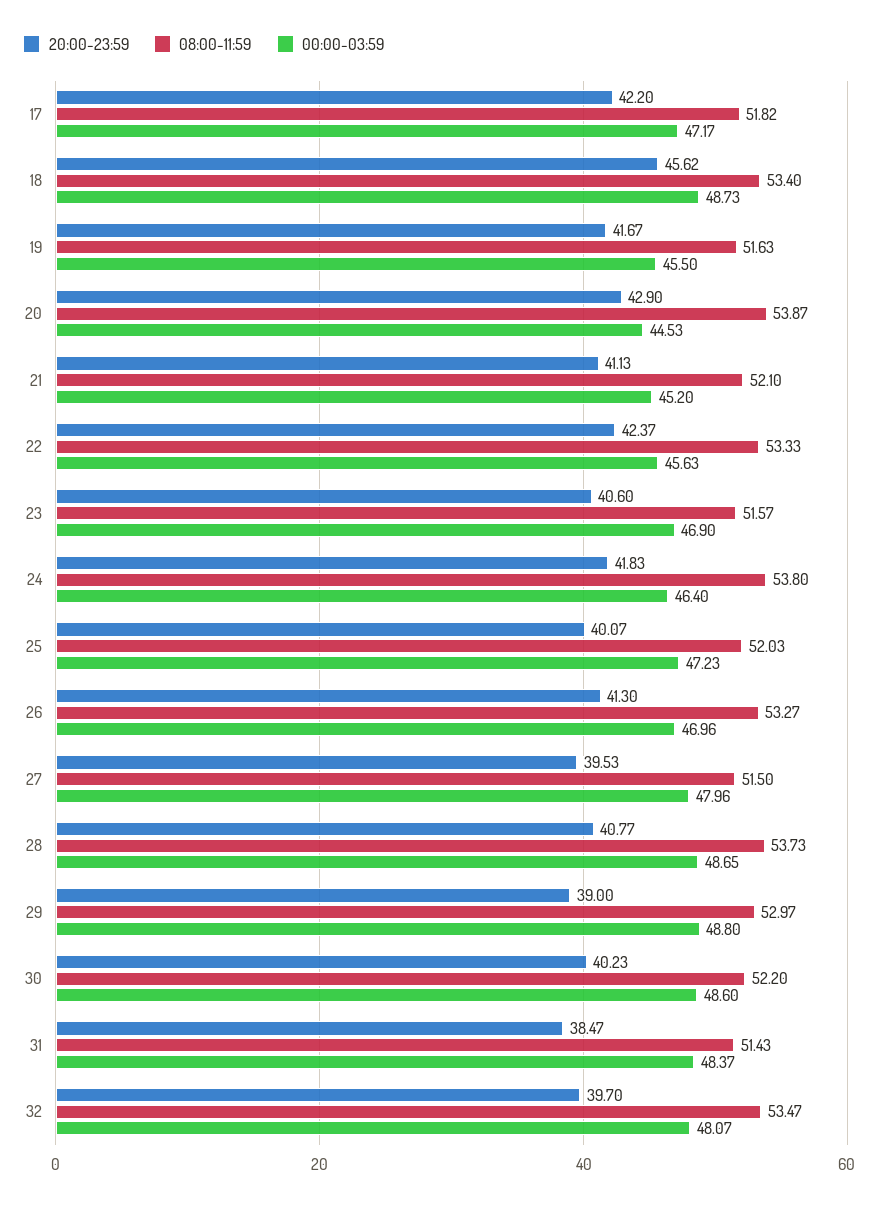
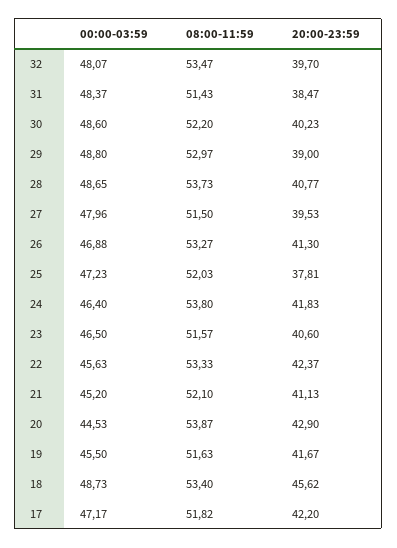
  {
    "20:00-23:59": {
      "17": 42.2,
      "18": 45.62,
      "19": 41.67,
      "20": 42.9,
      "21": 41.13,
      "22": 42.37,
      "23": 40.6,
      "24": 41.83,
-     "25": 40.07,
+     "25": 37.81,
      "26": 41.3,
      "27": 39.53,
      "28": 40.77,
      "29": 39,
      "30": 40.23,
      "31": 38.47,
      "32": 39.7
    },
    "08:00-11:59": {
      "17": 51.82,
      "18": 53.4,
      "19": 51.63,
      "20": 53.87,
      "21": 52.1,
      "22": 53.33,
      "23": 51.57,
      "24": 53.8,
      "25": 52.03,
      "26": 53.27,
      "27": 51.5,
      "28": 53.73,
      "29": 52.97,
      "30": 52.2,
      "31": 51.43,
      "32": 53.47
    },
    "00:00-03:59": {
      "17": 47.17,
      "18": 48.73,
      "19": 45.5,
      "20": 44.53,
      "21": 45.2,
      "22": 45.63,
-     "23": 46.9,
+     "23": 46.5,
      "24": 46.4,
      "25": 47.23,
-     "26": 46.96,
+     "26": 46.88,
      "27": 47.96,
      "28": 48.65,
      "29": 48.8,
      "30": 48.6,
      "31": 48.37,
      "32": 48.07
    }
  }

